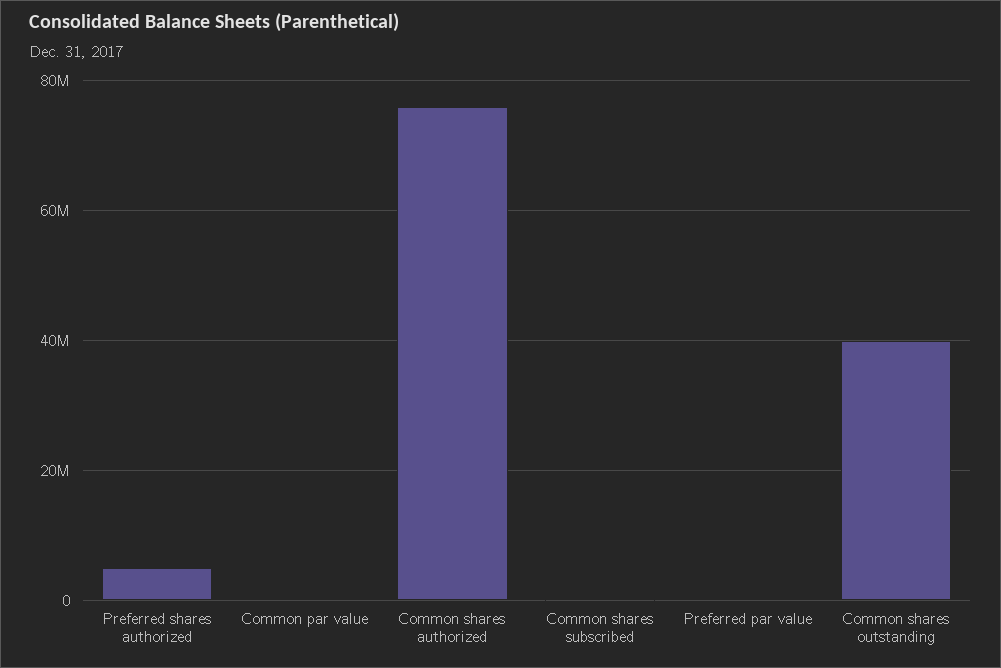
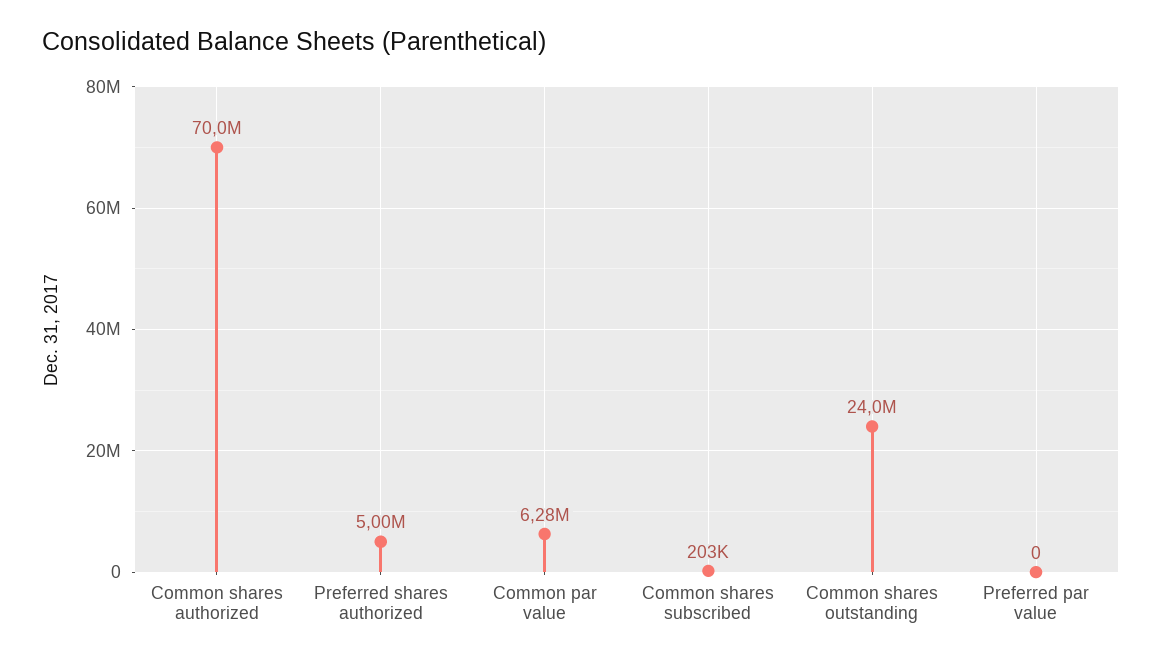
  {
    "Preferred shares authorized": 5000000,
-   "Common par value": 0,
+   "Common par value": 6280000,
-   "Common shares authorized": 76000000,
+   "Common shares authorized": 70000000,
    "Common shares subscribed": 203000,
    "Preferred par value": 0,
-   "Common shares outstanding": 40000000
+   "Common shares outstanding": 24000000
  }

